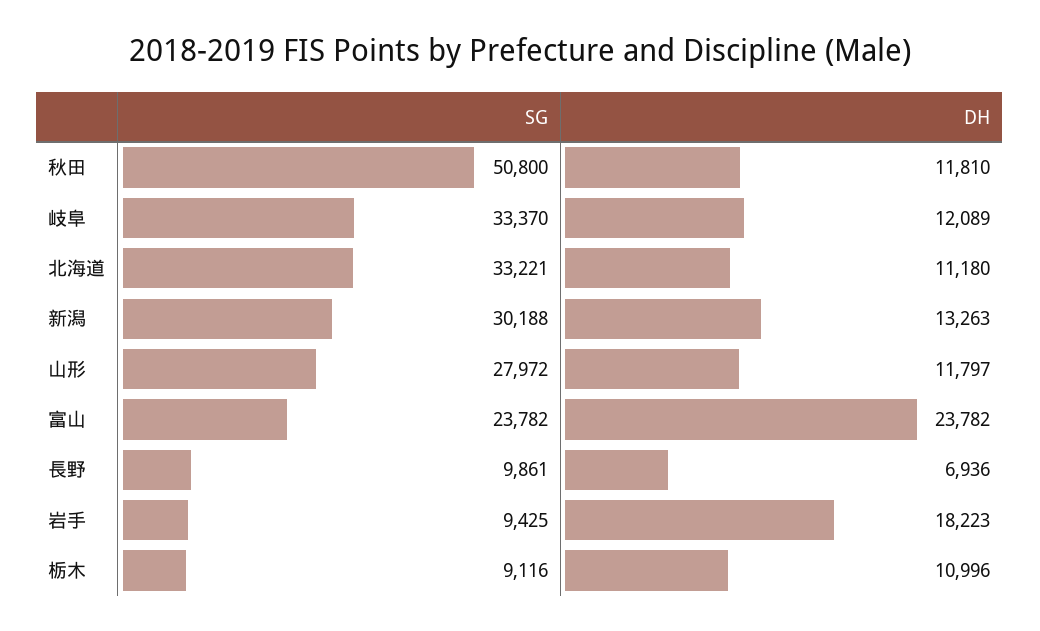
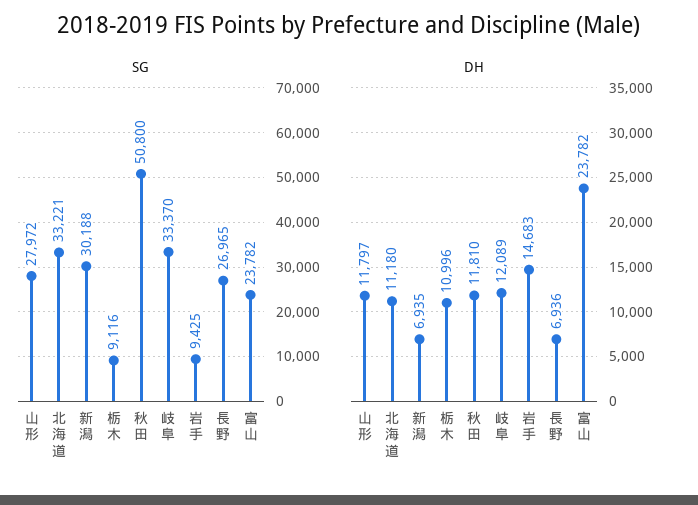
  {
    "SG": {
      "秋田": 50800,
      "岐阜": 33370,
      "北海道": 33221,
      "新潟": 30188,
      "山形": 27972,
      "富山": 23782,
-     "長野": 9861,
+     "長野": 26965,
      "岩手": 9425,
      "栃木": 9116
    },
    "DH": {
      "秋田": 11810,
      "岐阜": 12089,
      "北海道": 11180,
-     "新潟": 13263,
+     "新潟": 6935,
      "山形": 11797,
      "富山": 23782,
      "長野": 6936,
-     "岩手": 18223,
+     "岩手": 14683,
      "栃木": 10996
    }
  }

